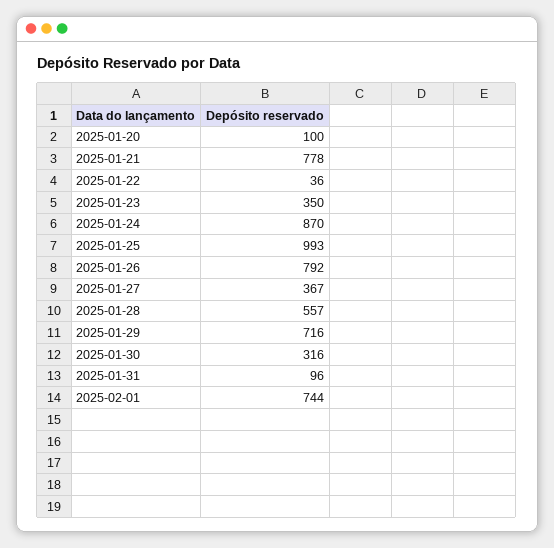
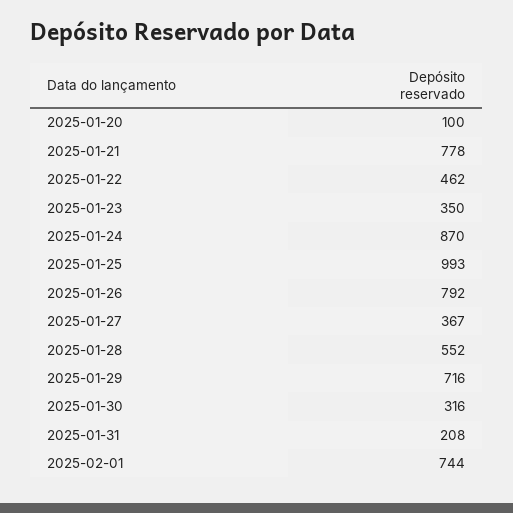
  {
    "2025-01-20": 100,
    "2025-01-21": 778,
-   "2025-01-22": 36,
+   "2025-01-22": 462,
    "2025-01-23": 350,
    "2025-01-24": 870,
    "2025-01-25": 993,
    "2025-01-26": 792,
    "2025-01-27": 367,
-   "2025-01-28": 557,
+   "2025-01-28": 552,
    "2025-01-29": 716,
    "2025-01-30": 316,
-   "2025-01-31": 96,
+   "2025-01-31": 208,
    "2025-02-01": 744
  }

